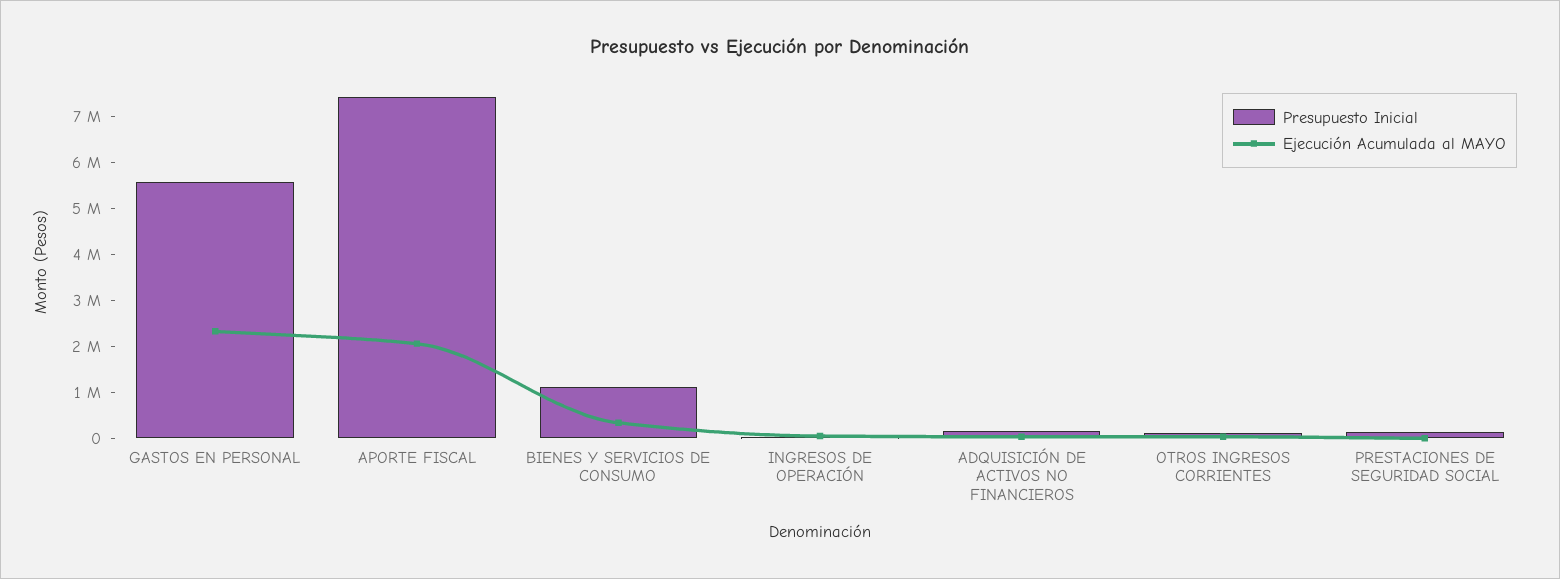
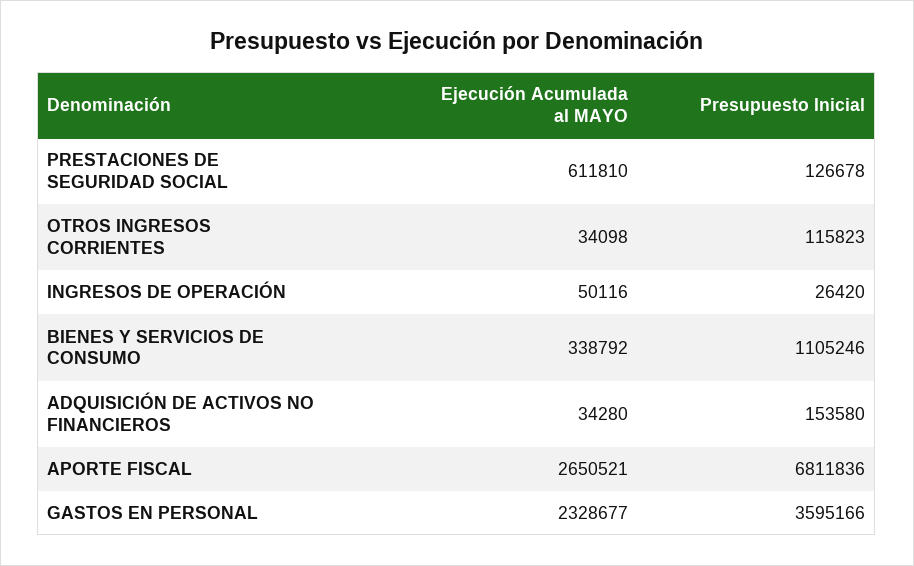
  {
    "Presupuesto Inicial": {
-     "GASTOS EN PERSONAL": 5600000,
+     "GASTOS EN PERSONAL": 3595166,
-     "APORTE FISCAL": 7400000,
+     "APORTE FISCAL": 6811836,
      "BIENES Y SERVICIOS DE CONSUMO": 1105246,
      "INGRESOS DE OPERACIÓN": 26420,
      "ADQUISICIÓN DE ACTIVOS NO FINANCIEROS": 153580,
      "OTROS INGRESOS CORRIENTES": 115823,
      "PRESTACIONES DE SEGURIDAD SOCIAL": 126678
    },
    "Ejecución Acumulada al MAYO": {
      "GASTOS EN PERSONAL": 2328677,
-     "APORTE FISCAL": 2000000,
+     "APORTE FISCAL": 2650521,
      "BIENES Y SERVICIOS DE CONSUMO": 338792,
      "INGRESOS DE OPERACIÓN": 50116,
      "ADQUISICIÓN DE ACTIVOS NO FINANCIEROS": 34280,
      "OTROS INGRESOS CORRIENTES": 34098,
-     "PRESTACIONES DE SEGURIDAD SOCIAL": 0
+     "PRESTACIONES DE SEGURIDAD SOCIAL": 611810
    }
  }

